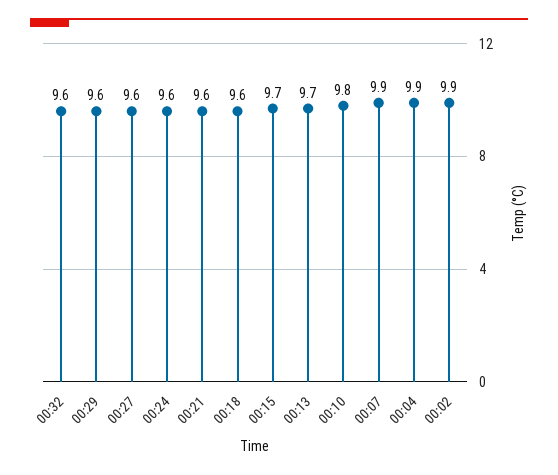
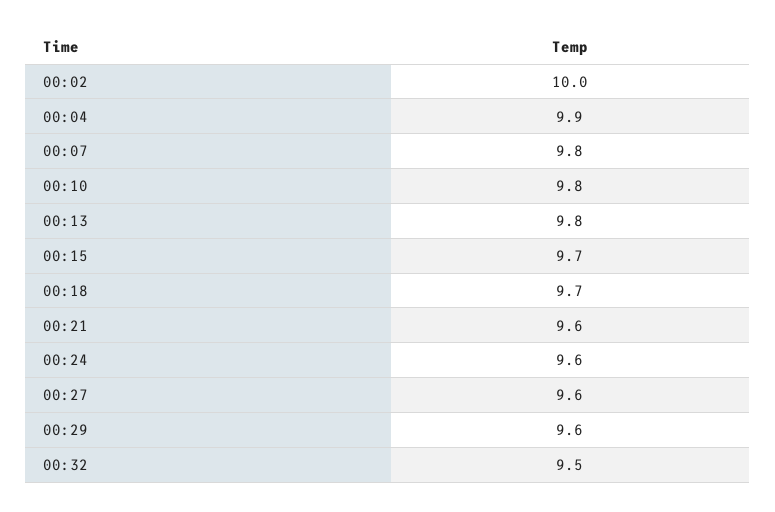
  {
-   "00:32": 9.6,
+   "00:32": 9.5,
    "00:29": 9.6,
    "00:27": 9.6,
    "00:24": 9.6,
    "00:21": 9.6,
-   "00:18": 9.6,
+   "00:18": 9.7,
    "00:15": 9.7,
-   "00:13": 9.7,
+   "00:13": 9.8,
    "00:10": 9.8,
-   "00:07": 9.9,
+   "00:07": 9.8,
    "00:04": 9.9,
-   "00:02": 9.9
+   "00:02": 10
  }

